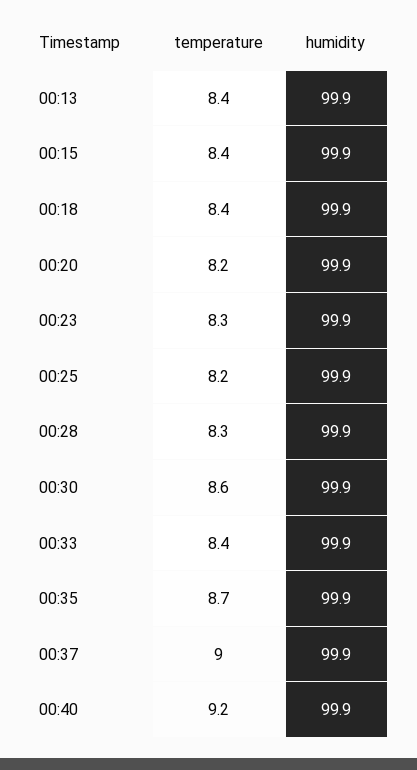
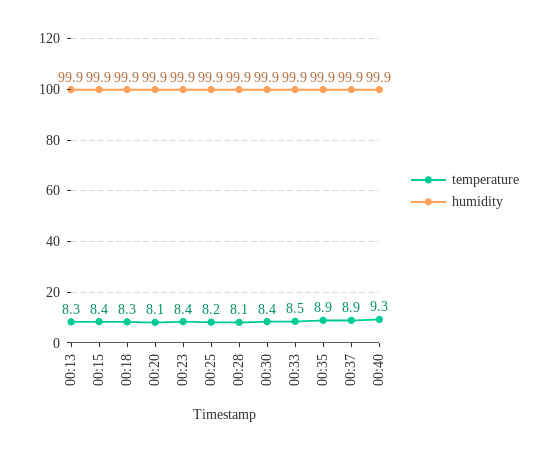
  {
    "temperature": {
-     "00:13": 8.4,
+     "00:13": 8.3,
      "00:15": 8.4,
-     "00:18": 8.4,
+     "00:18": 8.3,
-     "00:20": 8.2,
+     "00:20": 8.1,
-     "00:23": 8.3,
+     "00:23": 8.4,
      "00:25": 8.2,
-     "00:28": 8.3,
+     "00:28": 8.1,
-     "00:30": 8.6,
+     "00:30": 8.4,
-     "00:33": 8.4,
+     "00:33": 8.5,
-     "00:35": 8.7,
+     "00:35": 8.9,
-     "00:37": 9,
+     "00:37": 8.9,
-     "00:40": 9.2
+     "00:40": 9.3
    },
    "humidity": {
      "00:13": 99.9,
      "00:15": 99.9,
      "00:18": 99.9,
      "00:20": 99.9,
      "00:23": 99.9,
      "00:25": 99.9,
      "00:28": 99.9,
      "00:30": 99.9,
      "00:33": 99.9,
      "00:35": 99.9,
      "00:37": 99.9,
      "00:40": 99.9
    }
  }

